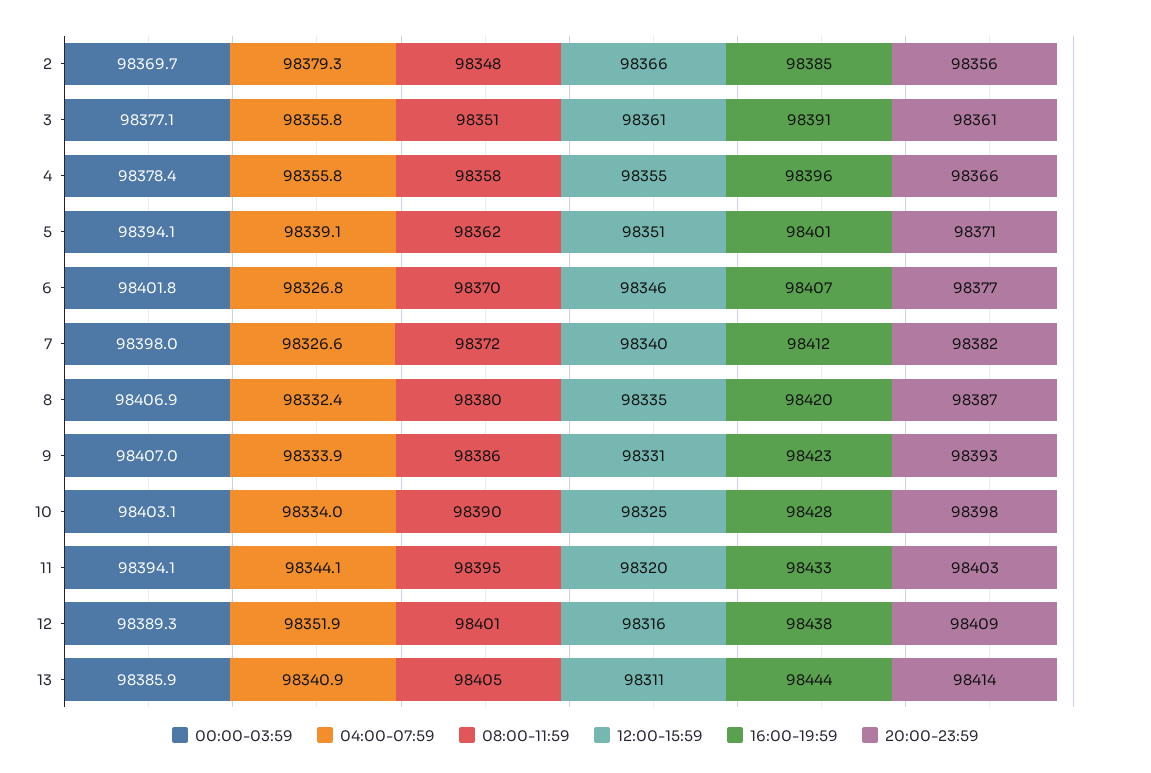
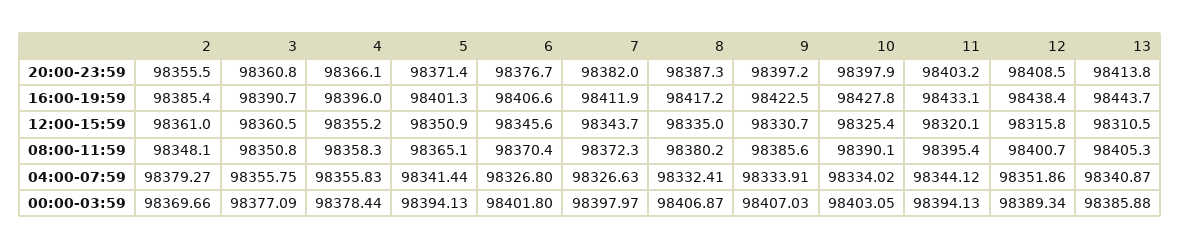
  {
    "00:00-03:59": {
      "2": 98369.66,
      "3": 98377.09,
      "4": 98378.44,
      "5": 98394.13,
      "6": 98401.8,
      "7": 98397.97,
      "8": 98406.87,
      "9": 98407.03,
      "10": 98403.05,
      "11": 98394.13,
      "12": 98389.34,
      "13": 98385.88
    },
    "04:00-07:59": {
      "2": 98379.27,
      "3": 98355.75,
      "4": 98355.83,
-     "5": 98339.1,
+     "5": 98341.44,
      "6": 98326.8,
      "7": 98326.63,
      "8": 98332.41,
      "9": 98333.91,
      "10": 98334.02,
      "11": 98344.12,
      "12": 98351.86,
      "13": 98340.87
    },
    "08:00-11:59": {
      "2": 98348.1,
      "3": 98350.8,
      "4": 98358.3,
-     "5": 98362,
+     "5": 98365.1,
      "6": 98370.4,
      "7": 98372.3,
      "8": 98380.2,
      "9": 98385.6,
      "10": 98390.1,
      "11": 98395.4,
      "12": 98400.7,
      "13": 98405.3
    },
    "12:00-15:59": {
-     "2": 98366,
+     "2": 98361,
      "3": 98360.5,
      "4": 98355.2,
      "5": 98350.9,
      "6": 98345.6,
-     "7": 98340,
+     "7": 98343.7,
      "8": 98335,
      "9": 98330.7,
      "10": 98325.4,
      "11": 98320.1,
      "12": 98315.8,
      "13": 98310.5
    },
    "16:00-19:59": {
      "2": 98385.4,
      "3": 98390.7,
      "4": 98396,
      "5": 98401.3,
      "6": 98406.6,
      "7": 98411.9,
-     "8": 98420,
+     "8": 98417.2,
      "9": 98422.5,
      "10": 98427.8,
      "11": 98433.1,
      "12": 98438.4,
      "13": 98443.7
    },
    "20:00-23:59": {
      "2": 98355.5,
      "3": 98360.8,
      "4": 98366.1,
      "5": 98371.4,
      "6": 98376.7,
      "7": 98382,
      "8": 98387.3,
-     "9": 98393,
+     "9": 98397.2,
      "10": 98397.9,
      "11": 98403.2,
      "12": 98408.5,
      "13": 98413.8
    }
  }

